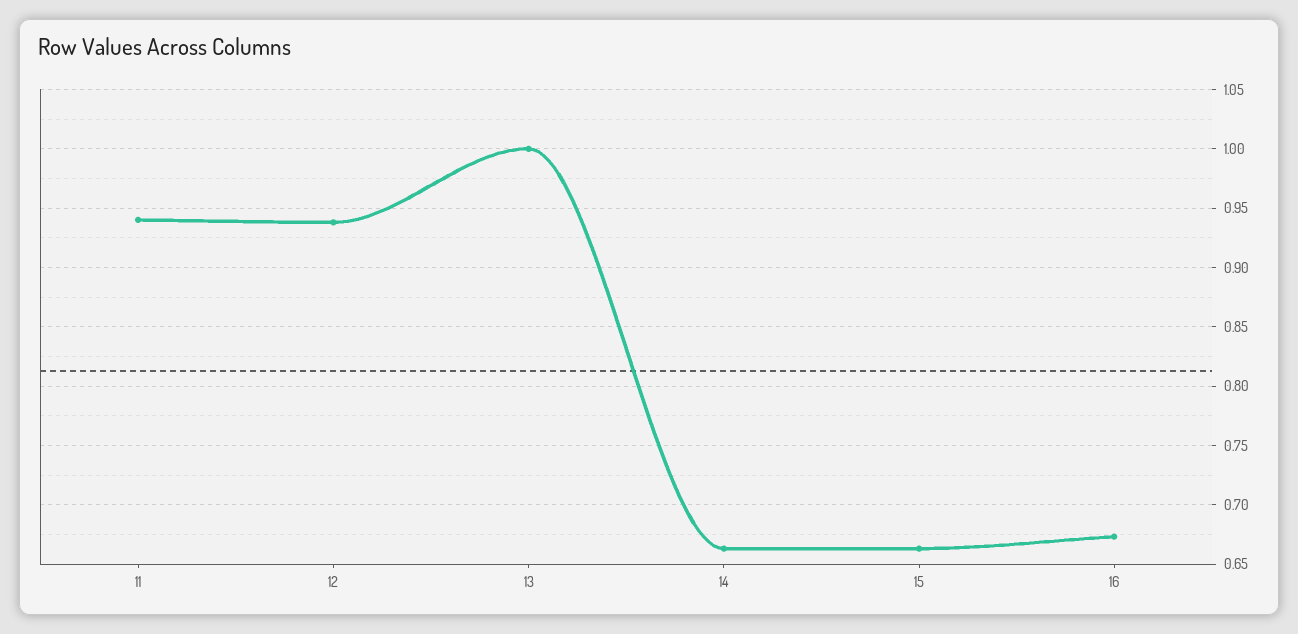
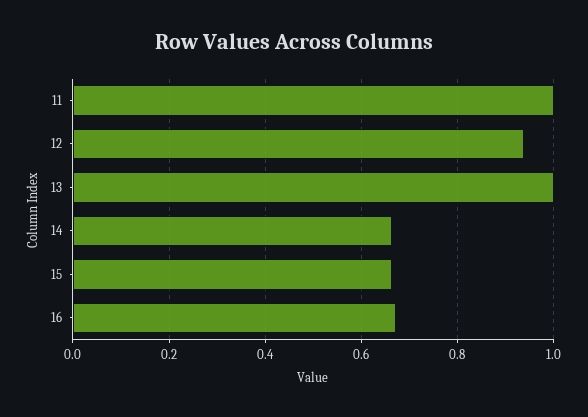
  {
-   "11": 0.94,
+   "11": 1,
    "12": 0.94,
    "13": 1,
    "14": 0.66,
    "15": 0.66,
    "16": 0.67
  }

